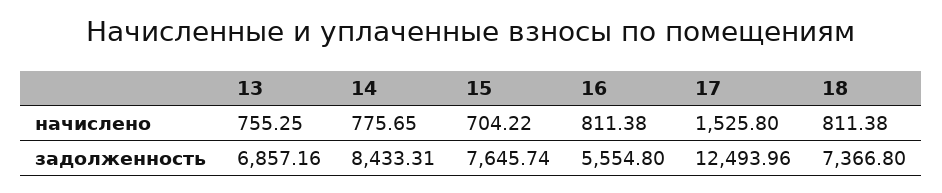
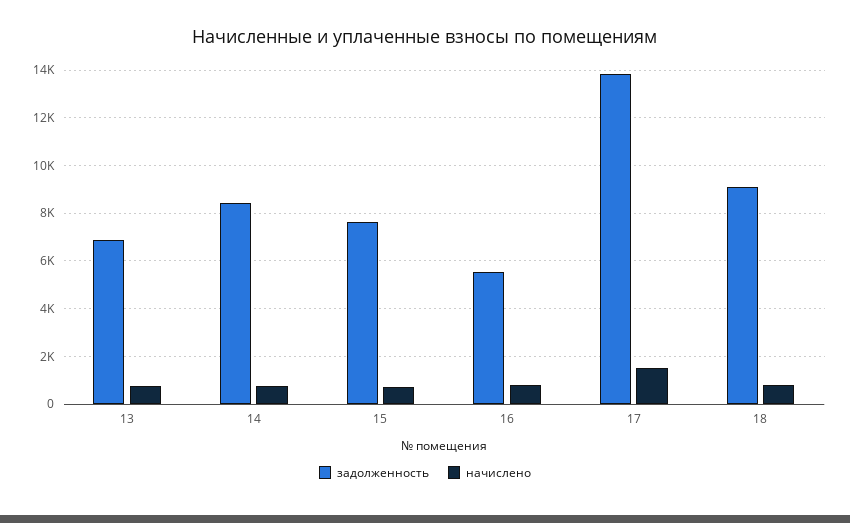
  {
    "начислено": {
      "13": 755.25,
      "14": 775.65,
      "15": 704.22,
      "16": 811.38,
      "17": 1525.8,
      "18": 811.38
    },
    "задолженность": {
      "13": 6857.16,
      "14": 8433.31,
      "15": 7645.74,
      "16": 5554.8,
-     "17": 12493.96,
+     "17": 14000,
-     "18": 7366.8
+     "18": 9000
    }
  }

